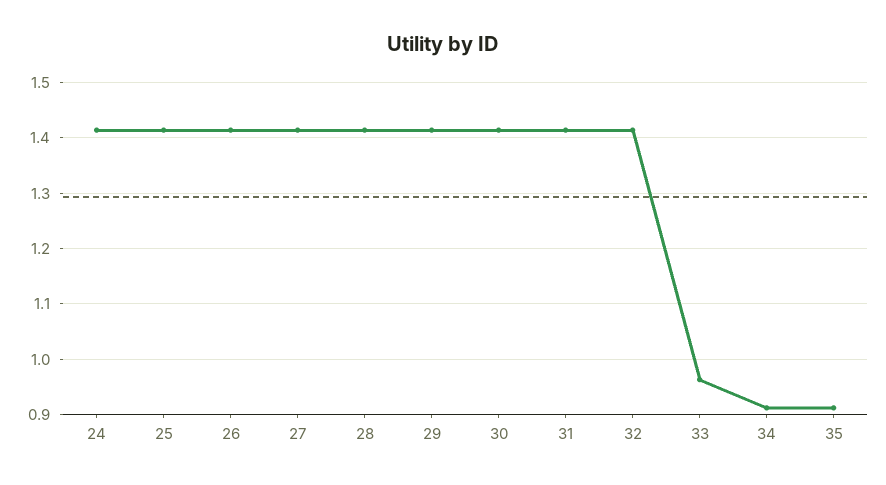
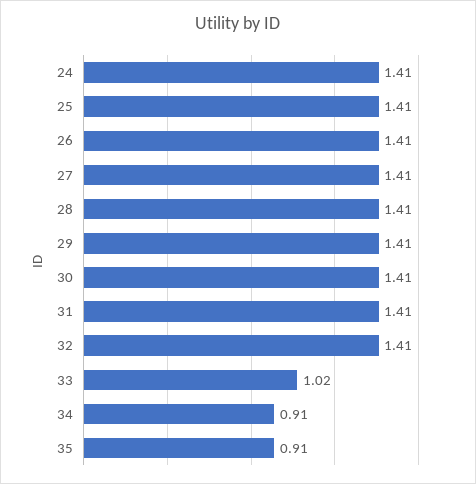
  {
    "24": 1.41,
    "25": 1.41,
    "26": 1.41,
    "27": 1.41,
    "28": 1.41,
    "29": 1.41,
    "30": 1.41,
    "31": 1.41,
    "32": 1.41,
-   "33": 0.96,
+   "33": 1.02,
    "34": 0.91,
    "35": 0.91
  }

